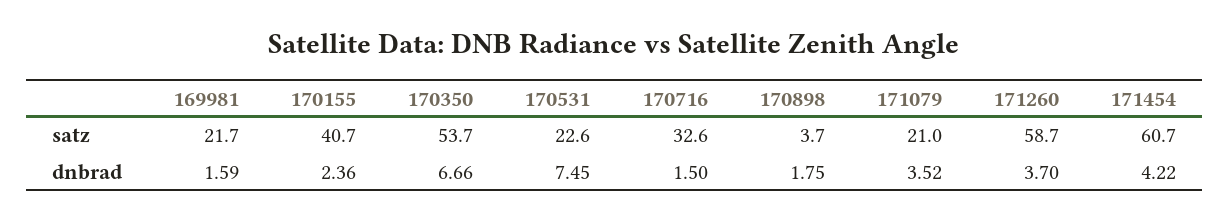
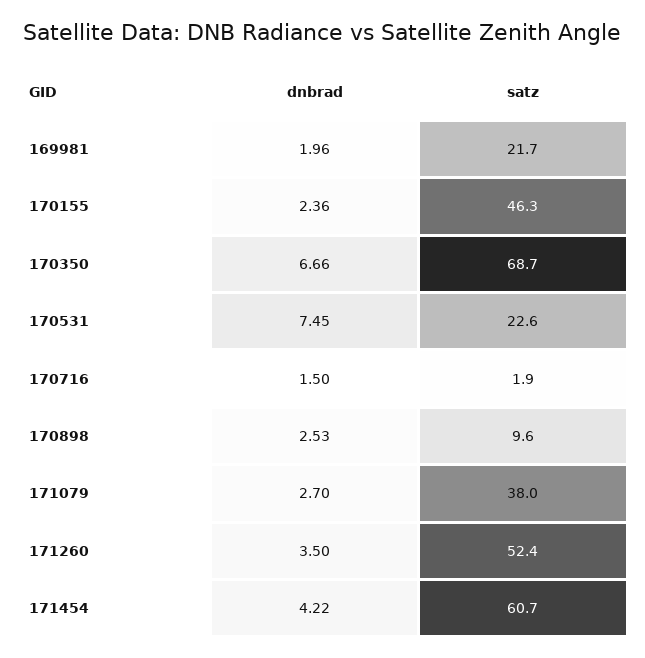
  {
    "169981": {
      "satz": 21.7,
-     "dnbrad": 1.59
+     "dnbrad": 1.96
    },
    "170155": {
-     "satz": 40.7,
+     "satz": 46.3,
      "dnbrad": 2.36
    },
    "170350": {
-     "satz": 53.7,
+     "satz": 68.7,
      "dnbrad": 6.66
    },
    "170531": {
      "satz": 22.6,
      "dnbrad": 7.45
    },
    "170716": {
-     "satz": 32.6,
+     "satz": 1.9,
      "dnbrad": 1.5
    },
    "170898": {
-     "satz": 3.7,
+     "satz": 9.6,
-     "dnbrad": 1.75
+     "dnbrad": 2.53
    },
    "171079": {
-     "satz": 21,
+     "satz": 38,
-     "dnbrad": 3.52
+     "dnbrad": 2.7
    },
    "171260": {
-     "satz": 58.7,
+     "satz": 52.4,
-     "dnbrad": 3.7
+     "dnbrad": 3.5
    },
    "171454": {
      "satz": 60.7,
      "dnbrad": 4.22
    }
  }

